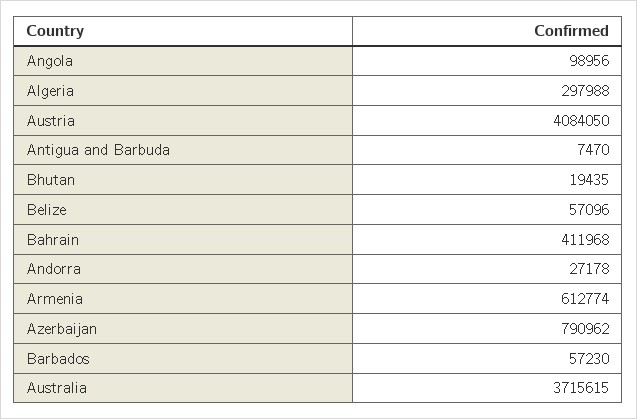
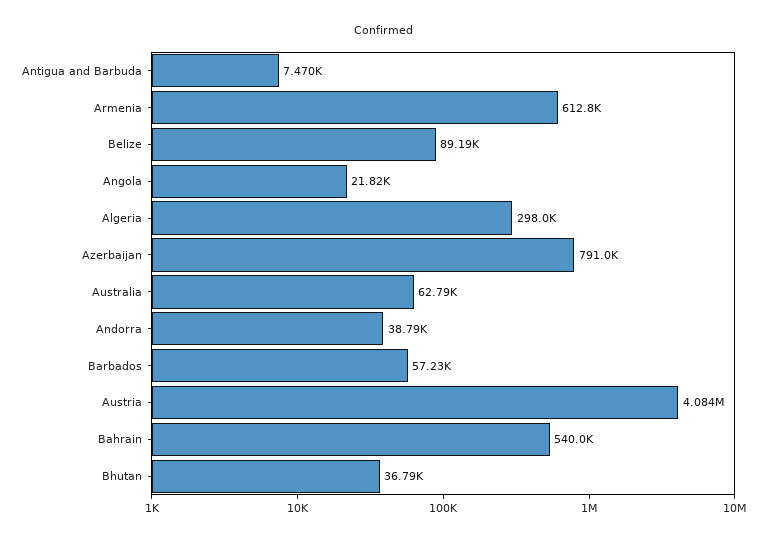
  {
-   "Angola": 98956,
+   "Angola": 21820,
    "Algeria": 297988,
    "Austria": 4084050,
    "Antigua and Barbuda": 7470,
-   "Bhutan": 19435,
+   "Bhutan": 36790,
-   "Belize": 57096,
+   "Belize": 89190,
-   "Bahrain": 411968,
+   "Bahrain": 540000,
-   "Andorra": 27178,
+   "Andorra": 38790,
    "Armenia": 612774,
    "Azerbaijan": 790962,
    "Barbados": 57230,
-   "Australia": 3715615
+   "Australia": 62790
  }

